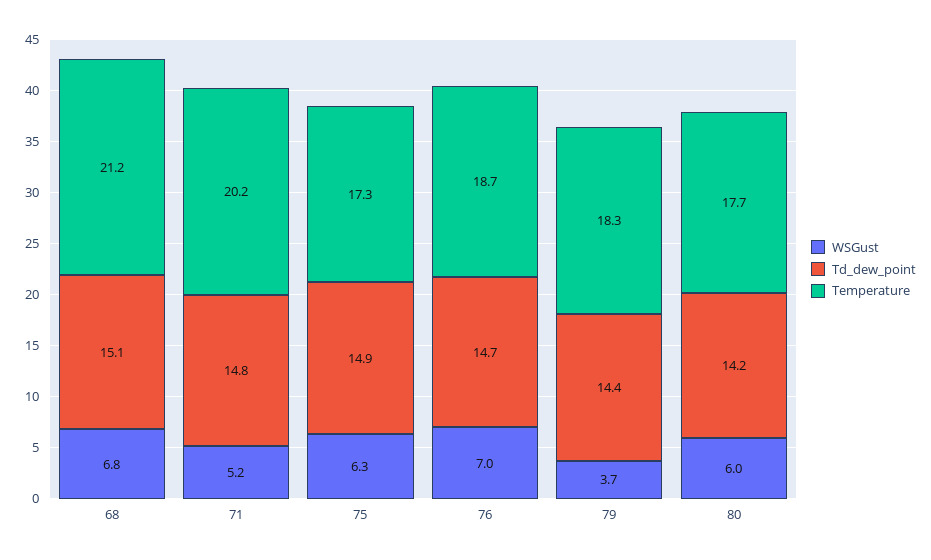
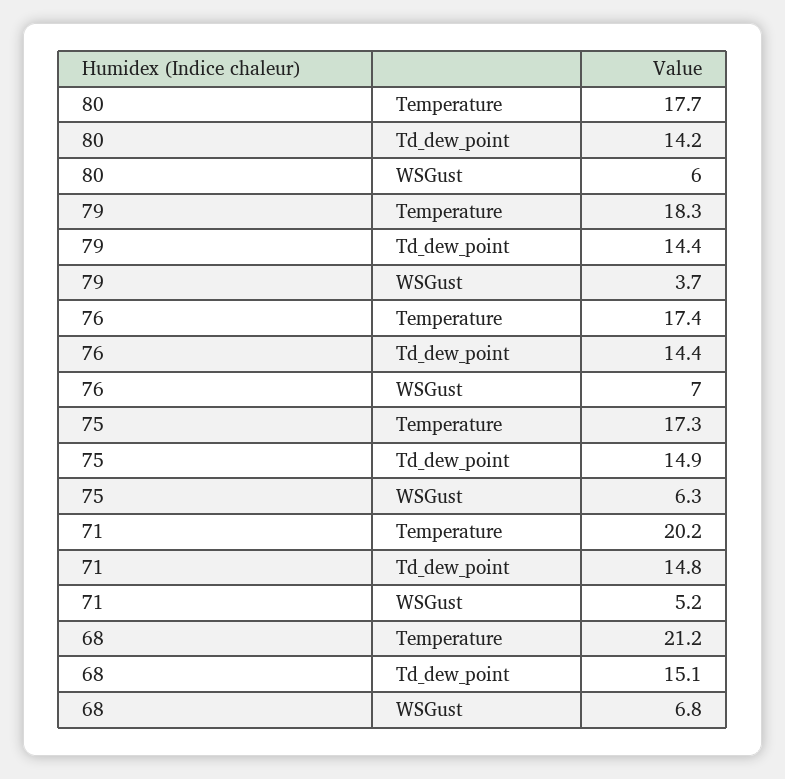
  {
    "WSGust": {
      "68": 6.8,
      "71": 5.2,
      "75": 6.3,
      "76": 7,
      "79": 3.7,
      "80": 6
    },
    "Td_dew_point": {
      "68": 15.1,
      "71": 14.8,
      "75": 14.9,
-     "76": 14.7,
+     "76": 14.4,
      "79": 14.4,
      "80": 14.2
    },
    "Temperature": {
      "68": 21.2,
      "71": 20.2,
      "75": 17.3,
-     "76": 18.7,
+     "76": 17.4,
      "79": 18.3,
      "80": 17.7
    }
  }

